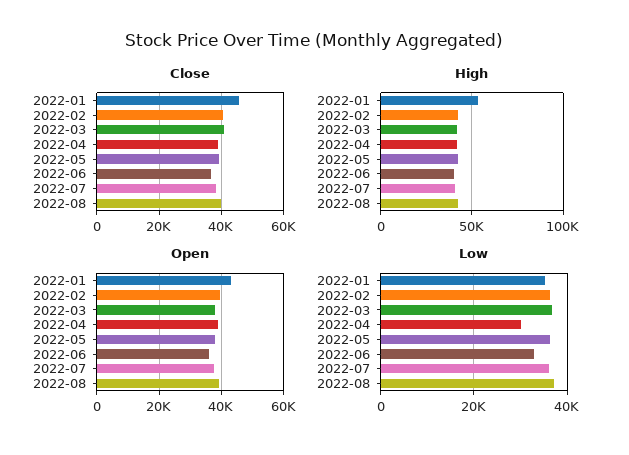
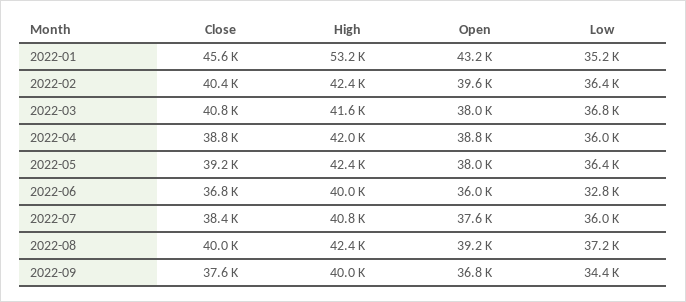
  {
    "Close": {
      "2022-01": 45600,
      "2022-02": 40400,
      "2022-03": 40800,
      "2022-04": 38800,
      "2022-05": 39200,
      "2022-06": 36800,
      "2022-07": 38400,
-     "2022-08": 40000
+     "2022-08": 40000,
+     "2022-09": 37600
    },
    "High": {
      "2022-01": 53200,
      "2022-02": 42400,
      "2022-03": 41600,
      "2022-04": 42000,
      "2022-05": 42400,
      "2022-06": 40000,
      "2022-07": 40800,
-     "2022-08": 42400
+     "2022-08": 42400,
+     "2022-09": 40000
    },
    "Open": {
      "2022-01": 43200,
      "2022-02": 39600,
      "2022-03": 38000,
      "2022-04": 38800,
      "2022-05": 38000,
      "2022-06": 36000,
      "2022-07": 37600,
-     "2022-08": 39200
+     "2022-08": 39200,
+     "2022-09": 36800
    },
    "Low": {
      "2022-01": 35200,
      "2022-02": 36400,
      "2022-03": 36800,
-     "2022-04": 30000,
+     "2022-04": 36000,
      "2022-05": 36400,
      "2022-06": 32800,
      "2022-07": 36000,
-     "2022-08": 37200
+     "2022-08": 37200,
+     "2022-09": 34400
    }
  }

